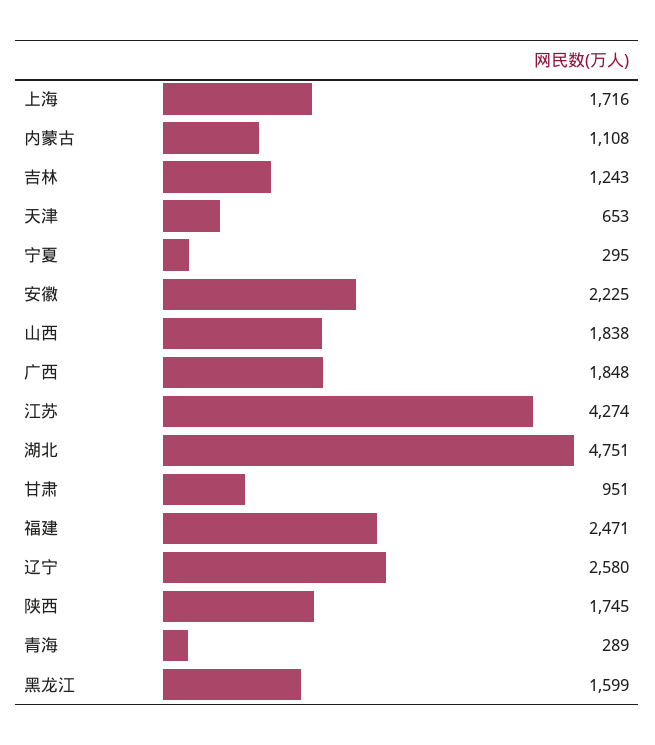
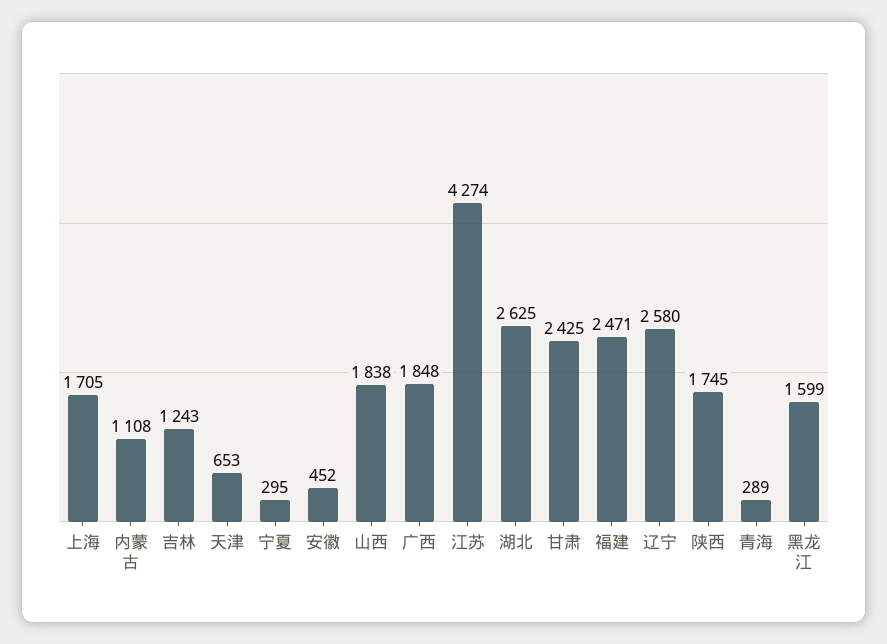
  {
-   "上海": 1716,
+   "上海": 1705,
    "内蒙古": 1108,
    "吉林": 1243,
    "天津": 653,
    "宁夏": 295,
-   "安徽": 2225,
+   "安徽": 452,
    "山西": 1838,
    "广西": 1848,
    "江苏": 4274,
-   "湖北": 4751,
+   "湖北": 2625,
-   "甘肃": 951,
+   "甘肃": 2425,
    "福建": 2471,
    "辽宁": 2580,
    "陕西": 1745,
    "青海": 289,
    "黑龙江": 1599
  }

